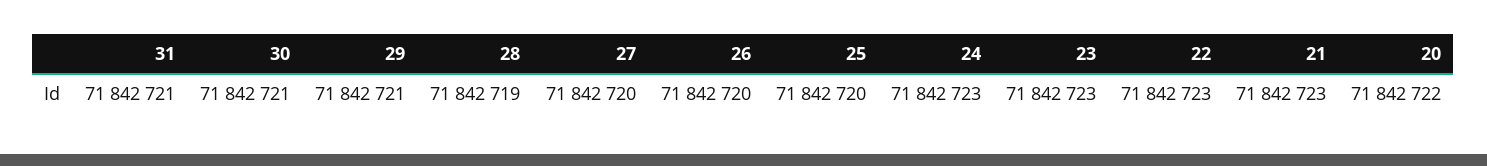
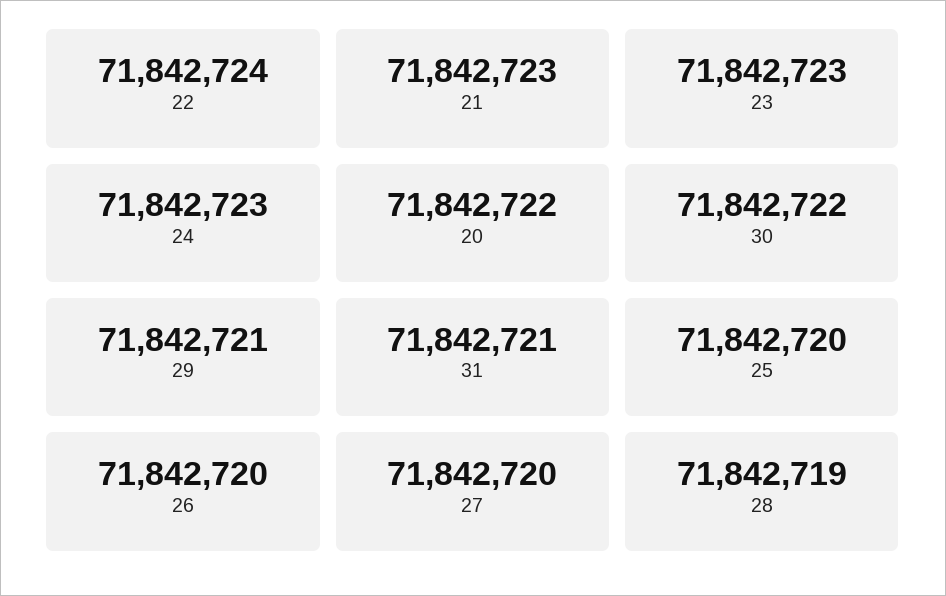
  {
    "31": 71842721,
-   "30": 71842721,
+   "30": 71842722,
    "29": 71842721,
    "28": 71842719,
    "27": 71842720,
    "26": 71842720,
    "25": 71842720,
    "24": 71842723,
    "23": 71842723,
-   "22": 71842723,
+   "22": 71842724,
    "21": 71842723,
    "20": 71842722
  }

